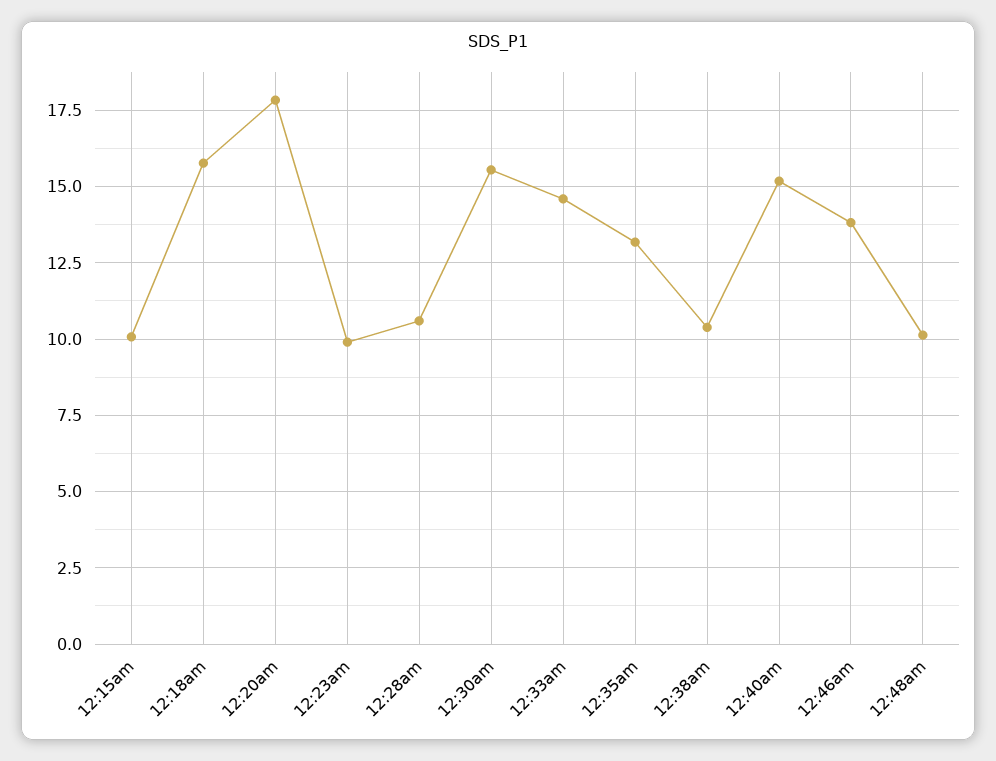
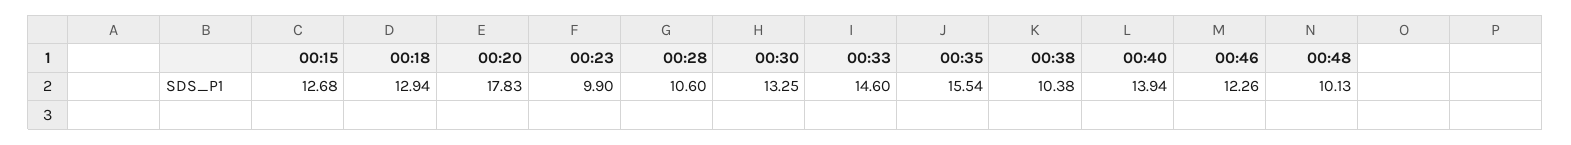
  {
-   "12:15am": 10,
+   "12:15am": 12.68,
-   "12:18am": 15.75,
+   "12:18am": 12.94,
    "12:20am": 17.83,
    "12:23am": 9.9,
    "12:28am": 10.6,
-   "12:30am": 15.5,
+   "12:30am": 13.25,
    "12:33am": 14.6,
-   "12:35am": 13.25,
+   "12:35am": 15.54,
    "12:38am": 10.38,
-   "12:40am": 15.25,
+   "12:40am": 13.94,
-   "12:46am": 13.75,
+   "12:46am": 12.26,
    "12:48am": 10.13
  }

